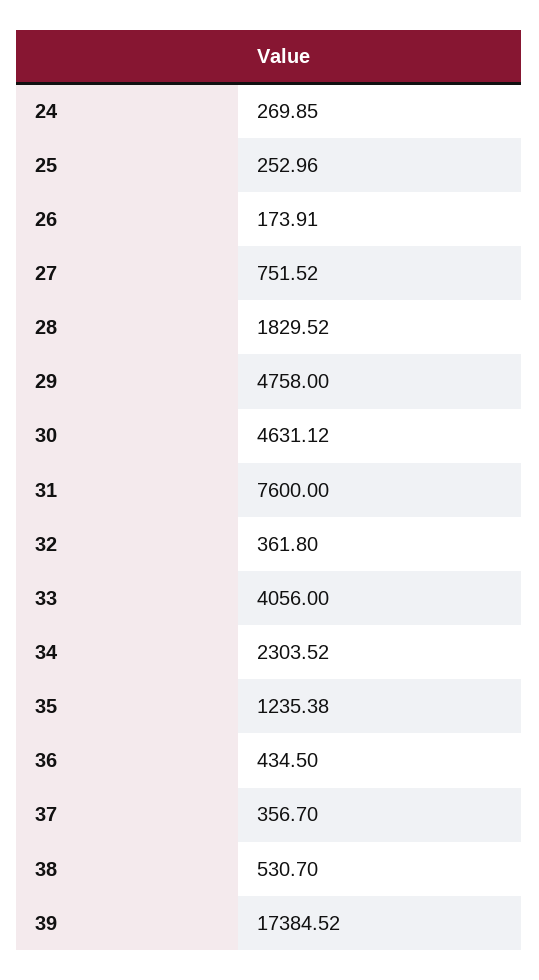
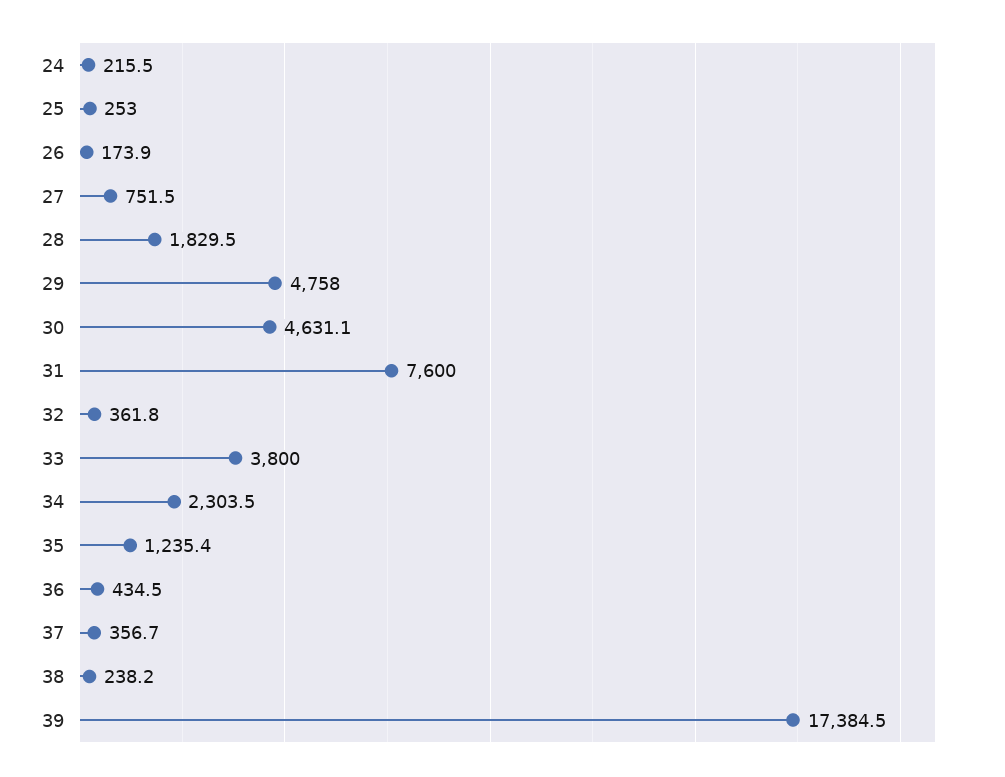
  {
-   "24": 269.85,
+   "24": 215.5,
    "25": 252.96,
    "26": 173.91,
    "27": 751.52,
    "28": 1829.52,
    "29": 4758,
    "30": 4631.12,
    "31": 7600,
    "32": 361.8,
-   "33": 4056,
+   "33": 3800,
    "34": 2303.52,
    "35": 1235.38,
    "36": 434.5,
    "37": 356.7,
-   "38": 530.7,
+   "38": 238.2,
    "39": 17384.52
  }

